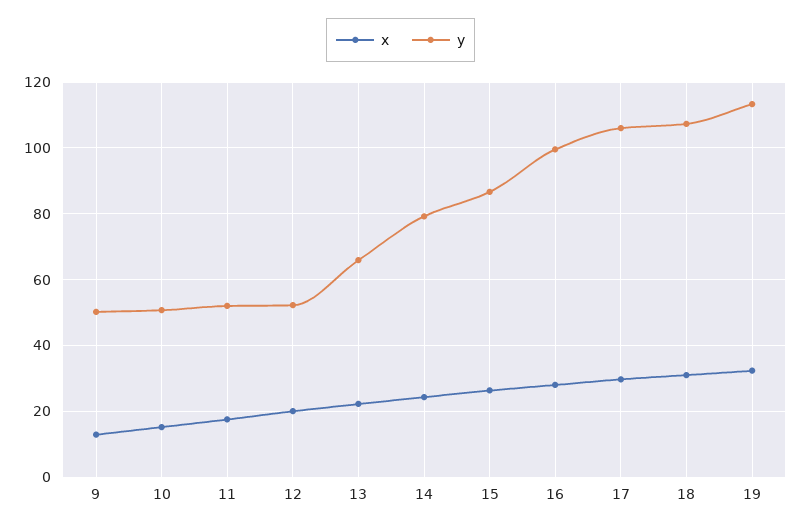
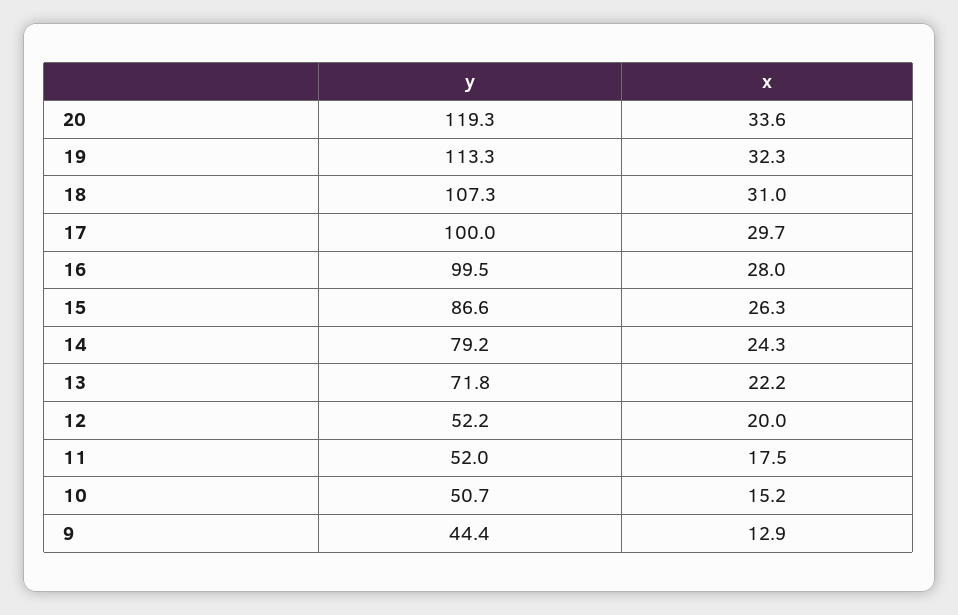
  {
    "x": {
      "9": 12.9,
      "10": 15.2,
      "11": 17.5,
      "12": 20,
      "13": 22.2,
      "14": 24.3,
      "15": 26.3,
      "16": 28,
      "17": 29.7,
      "18": 31,
-     "19": 32.3
+     "19": 32.3,
+     "20": 33.6
    },
    "y": {
-     "9": 50,
+     "9": 44.4,
      "10": 50.7,
      "11": 52,
      "12": 52.2,
-     "13": 66,
+     "13": 71.8,
      "14": 79.2,
      "15": 86.6,
      "16": 99.5,
-     "17": 106,
+     "17": 100,
      "18": 107.3,
-     "19": 113.3
+     "19": 113.3,
+     "20": 119.3
    }
  }

